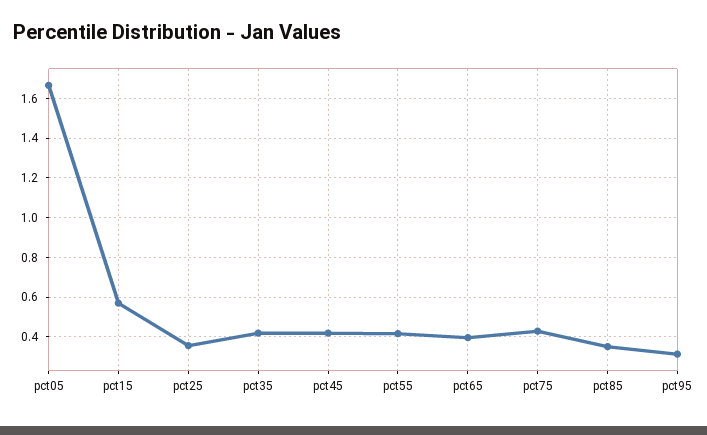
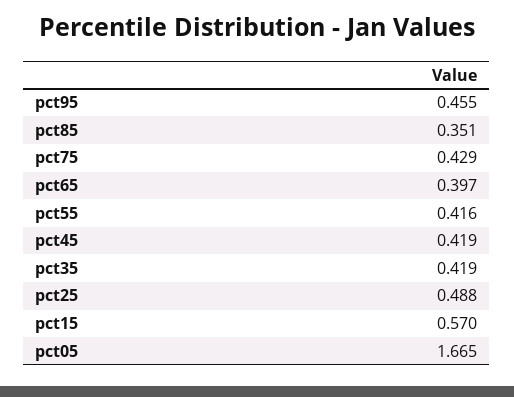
  {
    "pct05": 1.665,
    "pct15": 0.57,
-   "pct25": 0.35,
+   "pct25": 0.488,
    "pct35": 0.419,
    "pct45": 0.419,
    "pct55": 0.416,
    "pct65": 0.397,
    "pct75": 0.429,
    "pct85": 0.351,
-   "pct95": 0.3
+   "pct95": 0.455
  }

